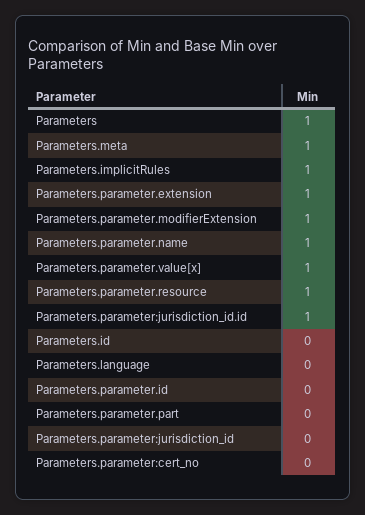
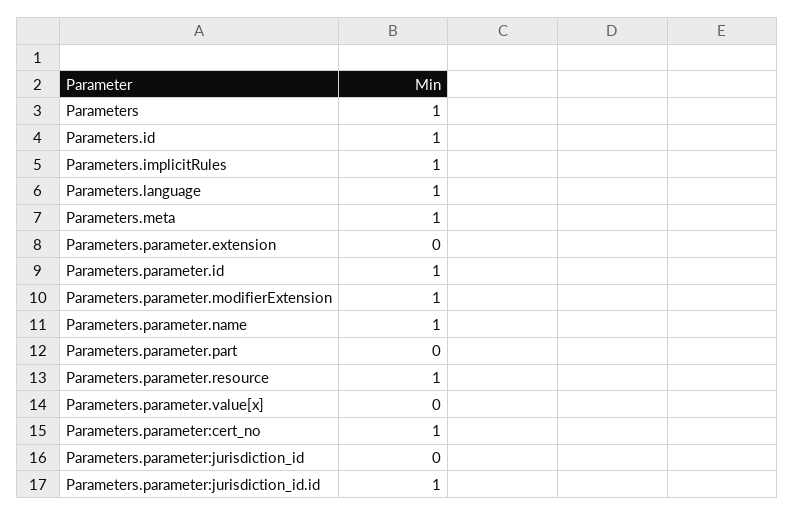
  {
    "Parameters": 1,
    "Parameters.meta": 1,
    "Parameters.implicitRules": 1,
-   "Parameters.parameter.extension": 1,
+   "Parameters.parameter.extension": 0,
    "Parameters.parameter.modifierExtension": 1,
    "Parameters.parameter.name": 1,
-   "Parameters.parameter.value[x]": 1,
+   "Parameters.parameter.value[x]": 0,
    "Parameters.parameter.resource": 1,
    "Parameters.parameter:jurisdiction_id.id": 1,
-   "Parameters.id": 0,
+   "Parameters.id": 1,
-   "Parameters.language": 0,
+   "Parameters.language": 1,
-   "Parameters.parameter.id": 0,
+   "Parameters.parameter.id": 1,
    "Parameters.parameter.part": 0,
    "Parameters.parameter:jurisdiction_id": 0,
-   "Parameters.parameter:cert_no": 0
+   "Parameters.parameter:cert_no": 1
  }

